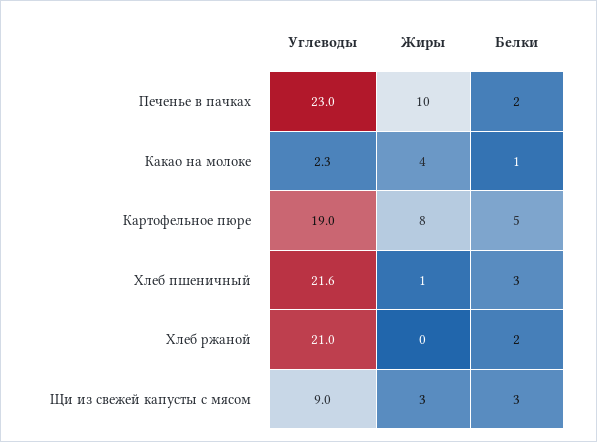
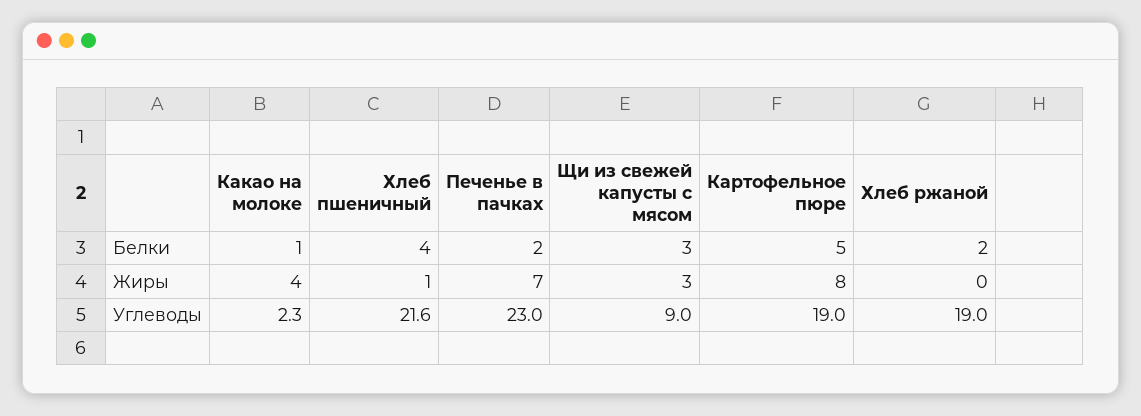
  {
    "Углеводы": {
      "Печенье в пачках": 23,
      "Какао на молоке": 2.3,
      "Картофельное пюре": 19,
      "Хлеб пшеничный": 21.6,
-     "Хлеб ржаной": 21,
+     "Хлеб ржаной": 19,
      "Щи из свежей капусты с мясом": 9
    },
    "Жиры": {
-     "Печенье в пачках": 10,
+     "Печенье в пачках": 7,
      "Какао на молоке": 4,
      "Картофельное пюре": 8,
      "Хлеб пшеничный": 1,
      "Хлеб ржаной": 0,
      "Щи из свежей капусты с мясом": 3
    },
    "Белки": {
      "Печенье в пачках": 2,
      "Какао на молоке": 1,
      "Картофельное пюре": 5,
-     "Хлеб пшеничный": 3,
+     "Хлеб пшеничный": 4,
      "Хлеб ржаной": 2,
      "Щи из свежей капусты с мясом": 3
    }
  }

